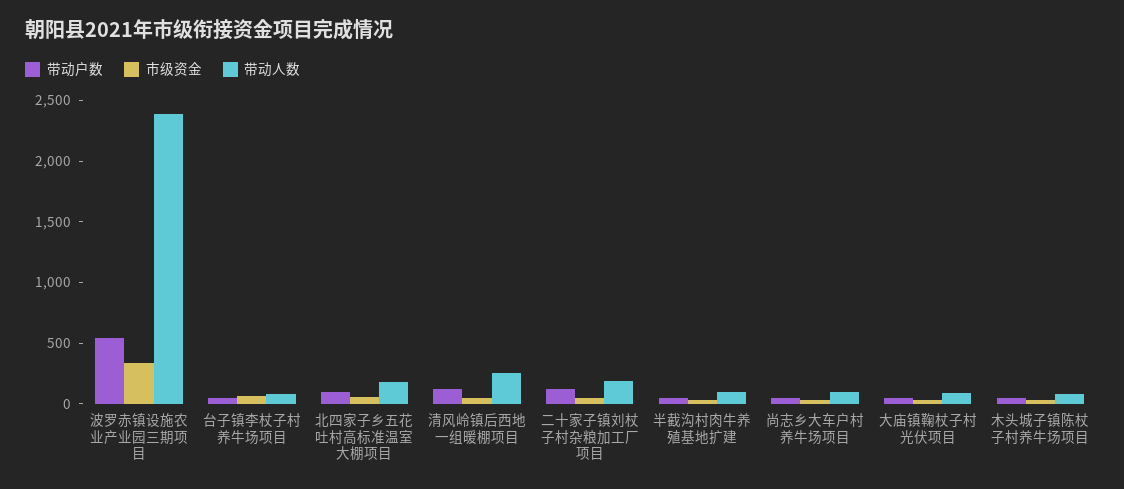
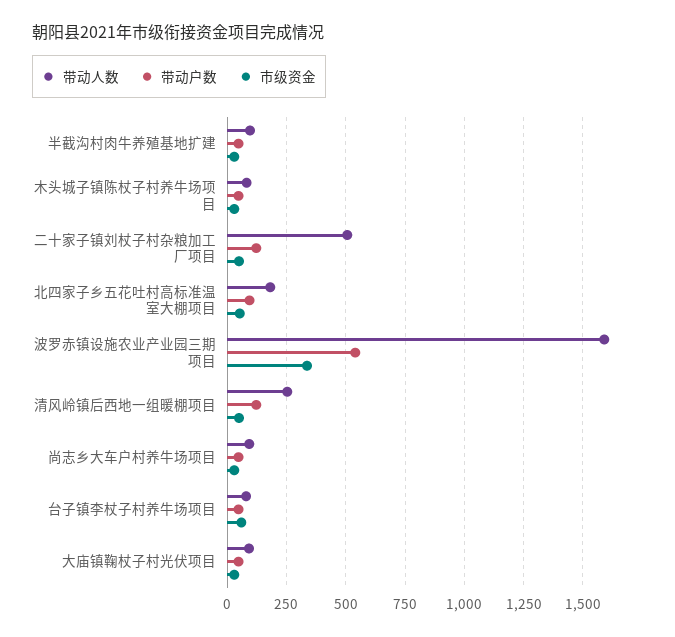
  {
    "带动户数": {
      "波罗赤镇设施农业产业园三期项目": 550,
      "台子镇李杖子村养牛场项目": 50,
      "北四家子乡五花吐村高标准温室大棚项目": 100,
      "清风岭镇后西地一组暖棚项目": 100,
      "二十家子镇刘杖子村杂粮加工厂项目": 100,
      "半截沟村肉牛养殖基地扩建": 50,
      "尚志乡大车户村养牛场项目": 50,
      "大庙镇鞠杖子村光伏项目": 50,
      "木头城子镇陈杖子村养牛场项目": 50
    },
    "市级资金": {
      "波罗赤镇设施农业产业园三期项目": 350,
      "台子镇李杖子村养牛场项目": 50,
      "北四家子乡五花吐村高标准温室大棚项目": 50,
      "清风岭镇后西地一组暖棚项目": 50,
      "二十家子镇刘杖子村杂粮加工厂项目": 50,
      "半截沟村肉牛养殖基地扩建": 50,
      "尚志乡大车户村养牛场项目": 50,
      "大庙镇鞠杖子村光伏项目": 50,
      "木头城子镇陈杖子村养牛场项目": 50
    },
    "带动人数": {
-     "波罗赤镇设施农业产业园三期项目": 2400,
+     "波罗赤镇设施农业产业园三期项目": 1600,
      "台子镇李杖子村养牛场项目": 100,
      "北四家子乡五花吐村高标准温室大棚项目": 200,
      "清风岭镇后西地一组暖棚项目": 250,
-     "二十家子镇刘杖子村杂粮加工厂项目": 200,
+     "二十家子镇刘杖子村杂粮加工厂项目": 500,
      "半截沟村肉牛养殖基地扩建": 100,
      "尚志乡大车户村养牛场项目": 100,
      "大庙镇鞠杖子村光伏项目": 100,
      "木头城子镇陈杖子村养牛场项目": 100
    }
  }

